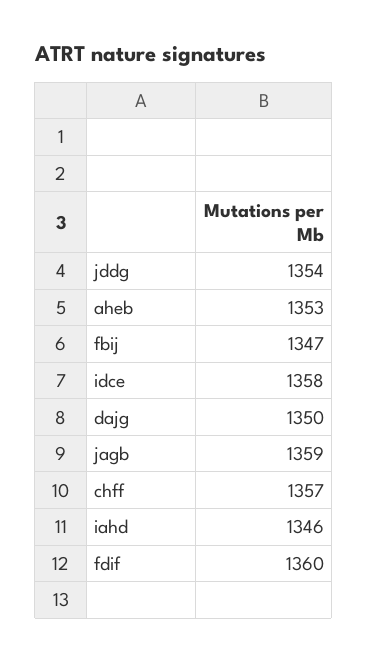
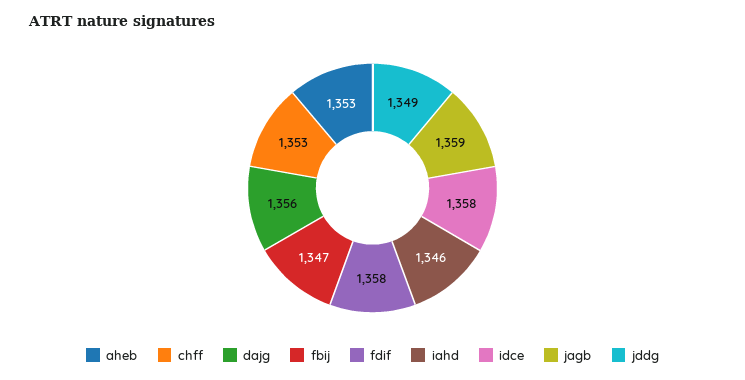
  {
-   "jddg": 1354,
+   "jddg": 1349,
    "aheb": 1353,
    "fbij": 1347,
    "idce": 1358,
-   "dajg": 1350,
+   "dajg": 1356,
    "jagb": 1359,
-   "chff": 1357,
+   "chff": 1353,
    "iahd": 1346,
-   "fdif": 1360
+   "fdif": 1358
  }

